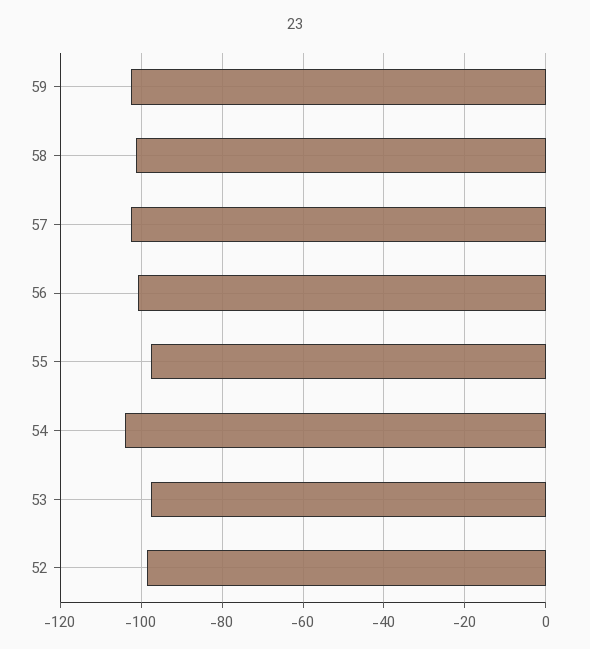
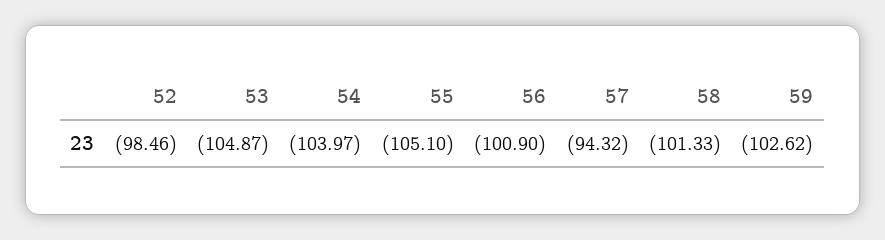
  {
    "59": -102.62,
    "58": -101.33,
-   "57": -102,
+   "57": -94.32,
    "56": -100.9,
-   "55": -98,
+   "55": -105.1,
    "54": -103.97,
-   "53": -98,
+   "53": -104.87,
    "52": -98.46
  }

